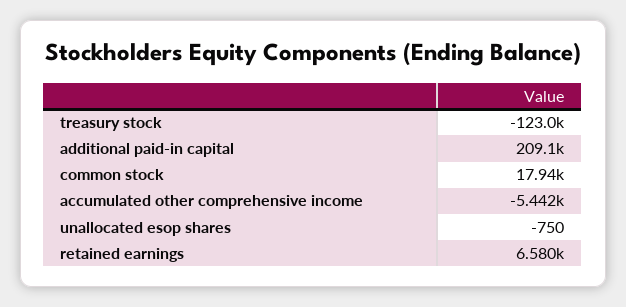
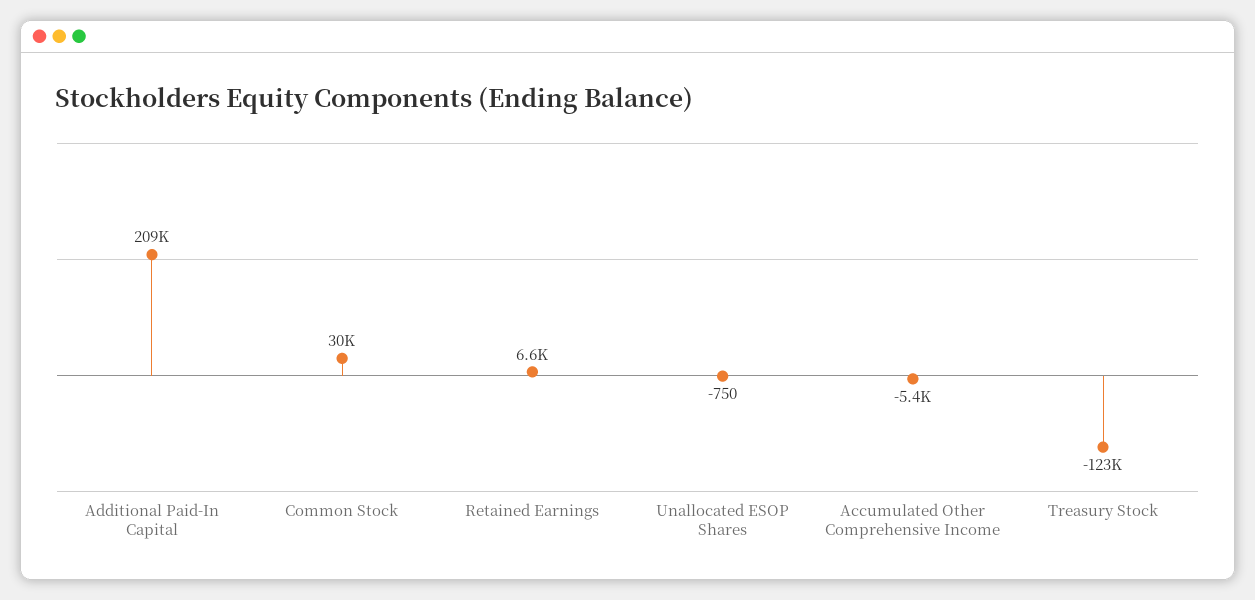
  {
    "treasury stock": -123000,
    "additional paid-in capital": 209100,
-   "common stock": 17940,
+   "common stock": 30000,
    "accumulated other comprehensive income": -5442,
    "unallocated esop shares": -750,
    "retained earnings": 6580
  }

